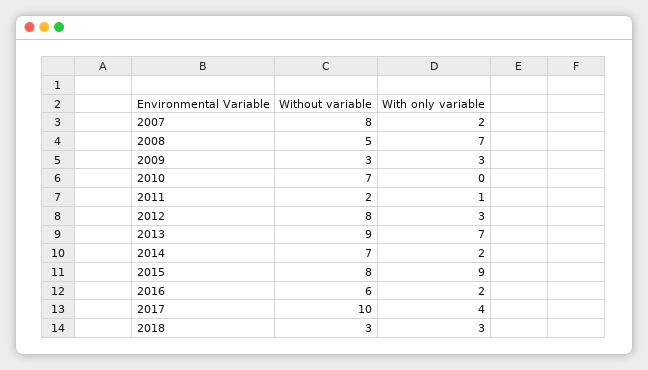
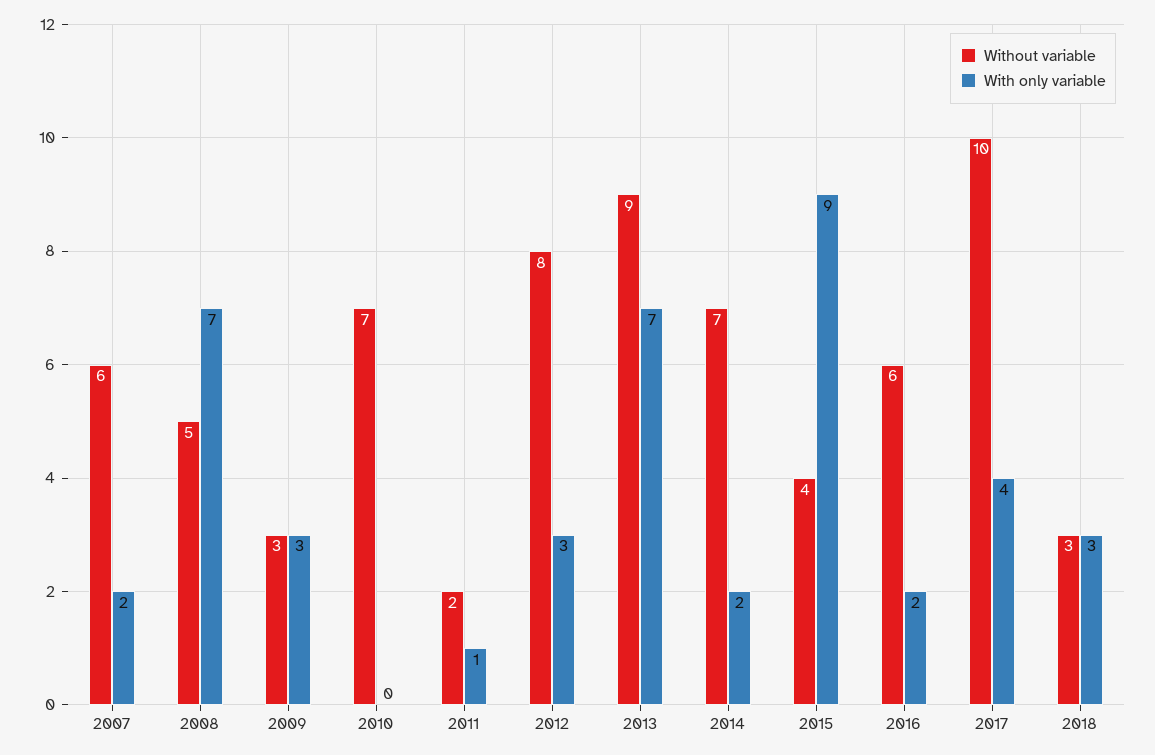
  {
    "Without variable": {
-     "2007": 8,
+     "2007": 6,
      "2008": 5,
      "2009": 3,
      "2010": 7,
      "2011": 2,
      "2012": 8,
      "2013": 9,
      "2014": 7,
-     "2015": 8,
+     "2015": 4,
      "2016": 6,
      "2017": 10,
      "2018": 3
    },
    "With only variable": {
      "2007": 2,
      "2008": 7,
      "2009": 3,
      "2010": 0,
      "2011": 1,
      "2012": 3,
      "2013": 7,
      "2014": 2,
      "2015": 9,
      "2016": 2,
      "2017": 4,
      "2018": 3
    }
  }

